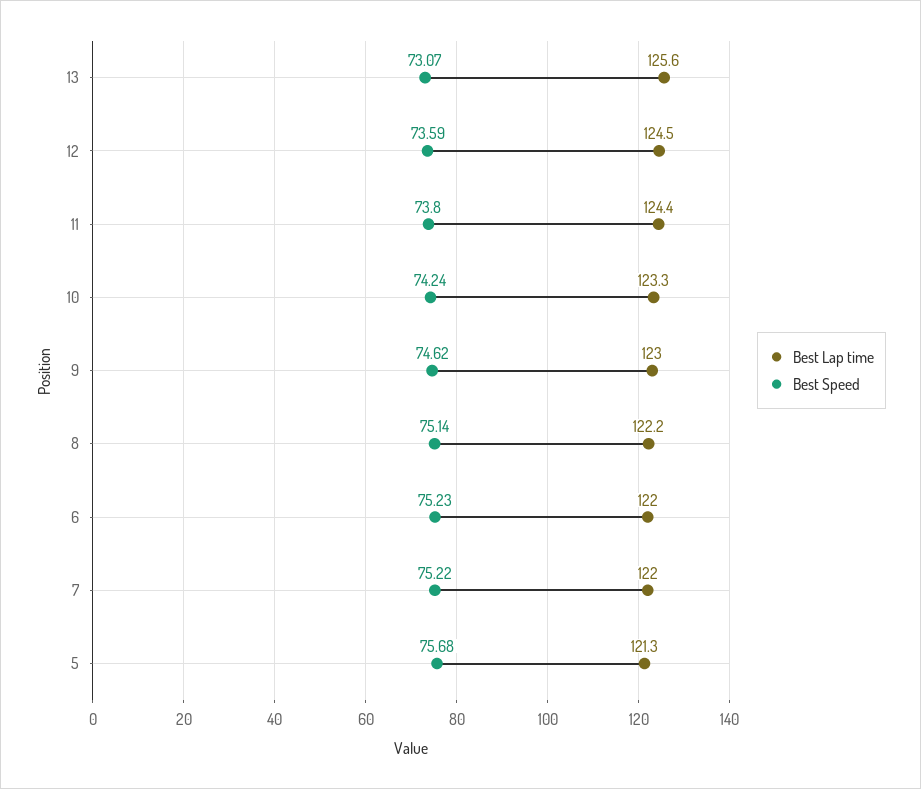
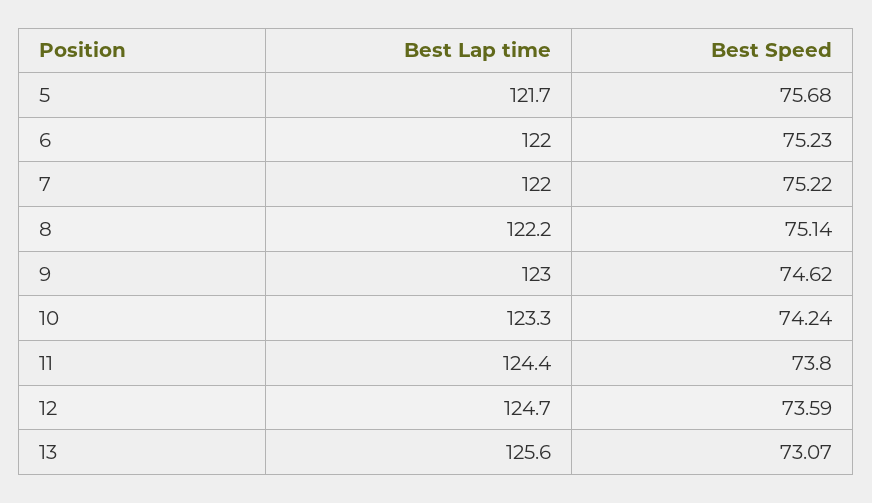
  {
    "Best Lap time": {
      "13": 125.6,
-     "12": 124.5,
+     "12": 124.7,
      "11": 124.4,
      "10": 123.3,
      "9": 123,
      "8": 122.2,
      "6": 122,
      "7": 122,
-     "5": 121.3
+     "5": 121.7
    },
    "Best Speed": {
      "13": 73.07,
      "12": 73.59,
      "11": 73.8,
      "10": 74.24,
      "9": 74.62,
      "8": 75.14,
      "6": 75.23,
      "7": 75.22,
      "5": 75.68
    }
  }

